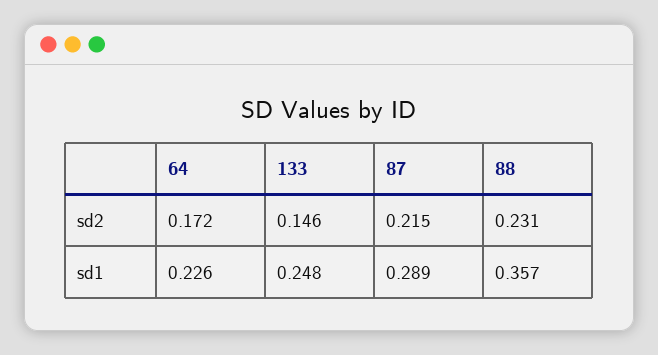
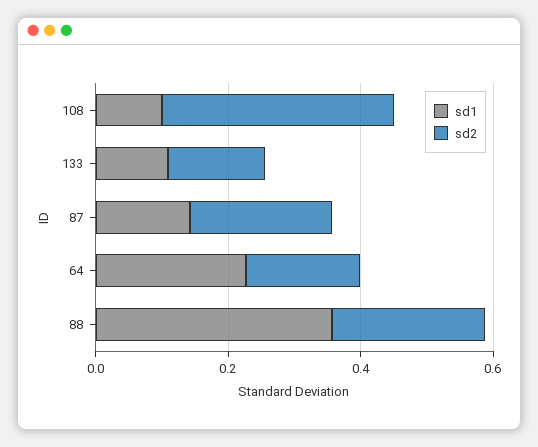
  {
    "sd2": {
      "64": 0.172,
      "133": 0.146,
      "87": 0.215,
-     "88": 0.231
+     "88": 0.231,
+     "108": 0.35
    },
    "sd1": {
      "64": 0.226,
-     "133": 0.248,
+     "133": 0.1,
-     "87": 0.289,
+     "87": 0.15,
-     "88": 0.357
+     "88": 0.357,
+     "108": 0.1
    }
  }

